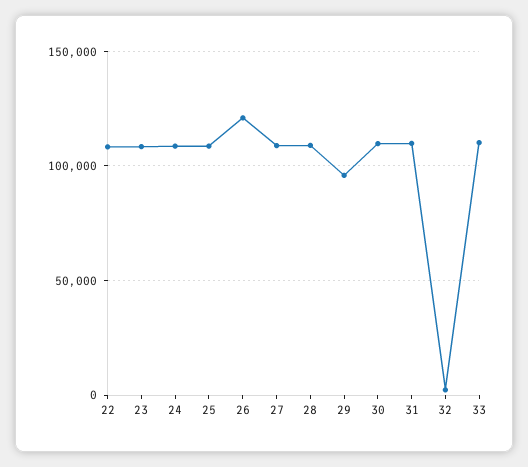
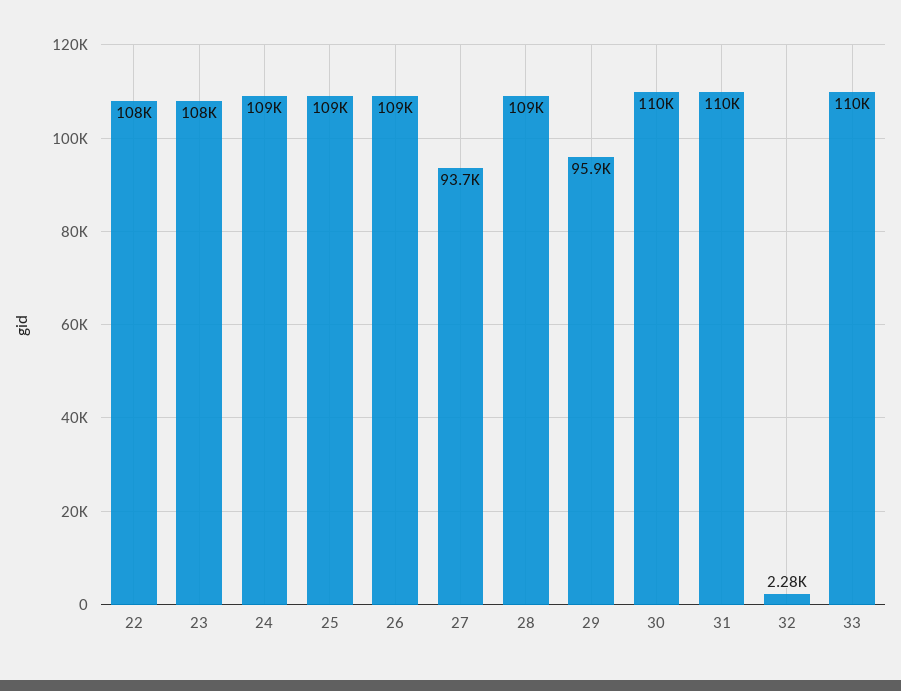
  {
    "22": 108000,
    "23": 108000,
    "24": 109000,
    "25": 109000,
-   "26": 120000,
+   "26": 109000,
-   "27": 110000,
+   "27": 93700,
    "28": 109000,
    "29": 95900,
    "30": 110000,
    "31": 110000,
    "32": 2280,
    "33": 110000
  }

